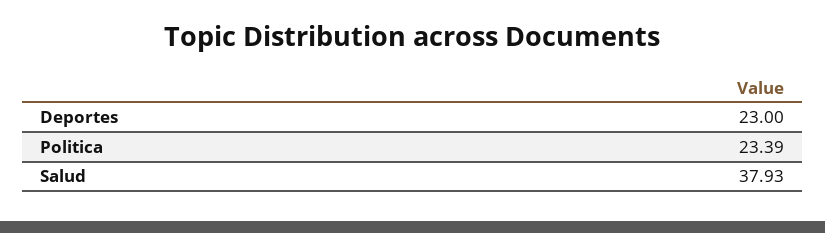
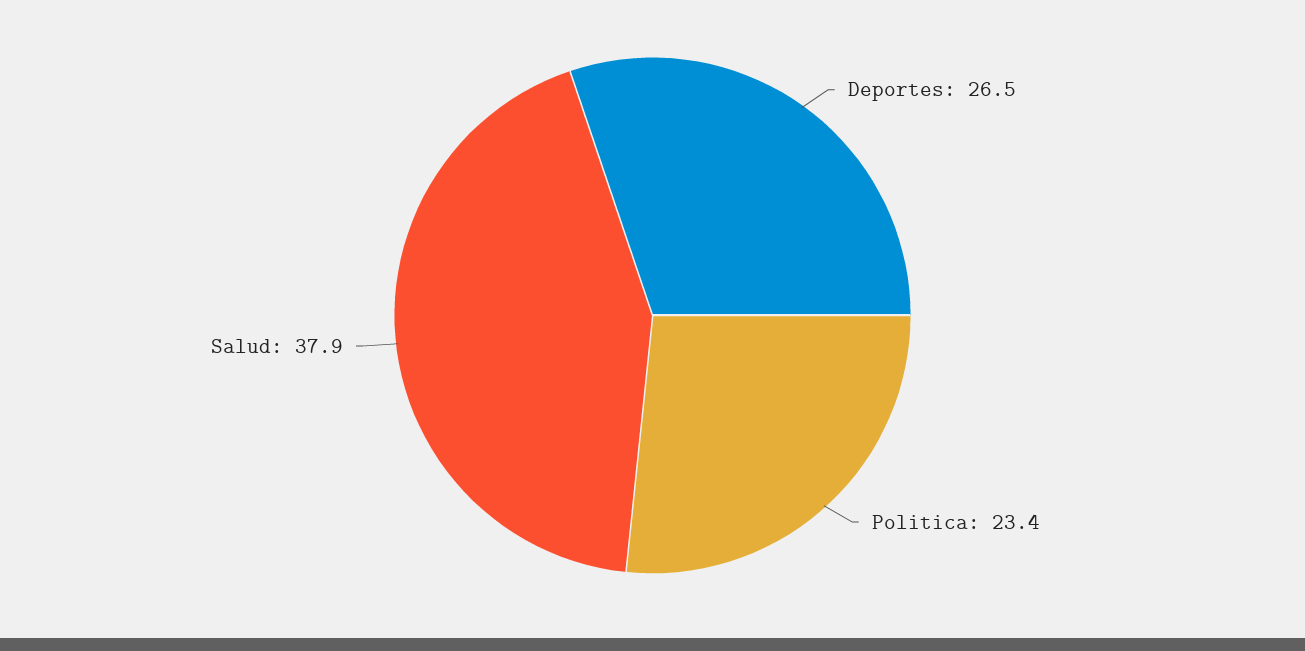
  {
-   "Deportes": 23,
+   "Deportes": 26.5,
    "Politica": 23.39,
    "Salud": 37.93
  }

